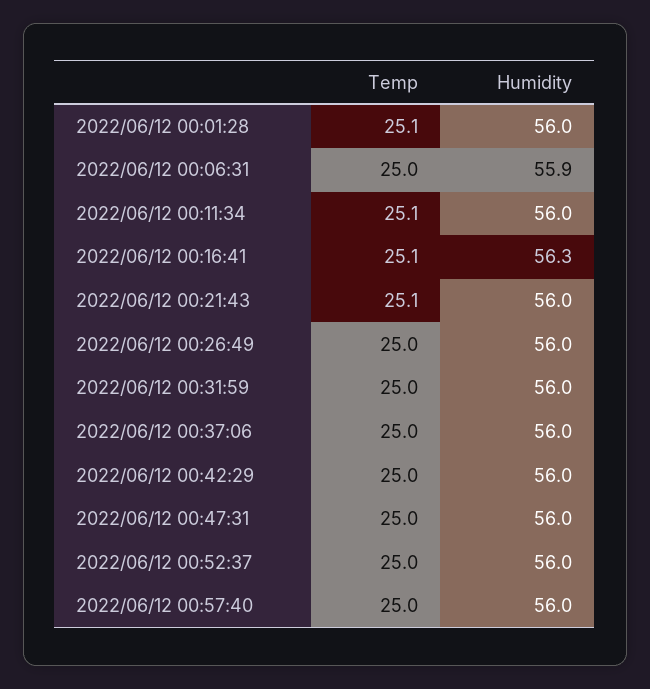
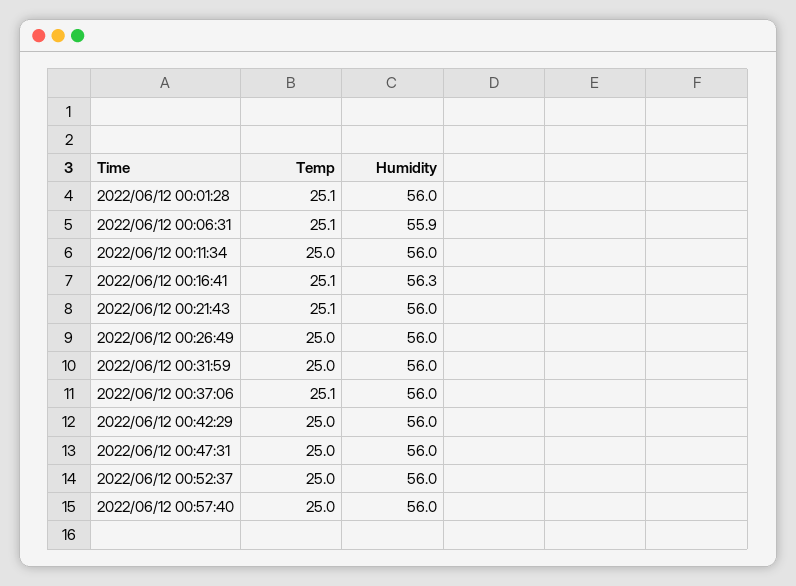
  {
    "Temp": {
      "2022/06/12 00:01:28": 25.1,
-     "2022/06/12 00:06:31": 25,
+     "2022/06/12 00:06:31": 25.1,
-     "2022/06/12 00:11:34": 25.1,
+     "2022/06/12 00:11:34": 25,
      "2022/06/12 00:16:41": 25.1,
      "2022/06/12 00:21:43": 25.1,
      "2022/06/12 00:26:49": 25,
      "2022/06/12 00:31:59": 25,
-     "2022/06/12 00:37:06": 25,
+     "2022/06/12 00:37:06": 25.1,
      "2022/06/12 00:42:29": 25,
      "2022/06/12 00:47:31": 25,
      "2022/06/12 00:52:37": 25,
      "2022/06/12 00:57:40": 25
    },
    "Humidity": {
      "2022/06/12 00:01:28": 56,
      "2022/06/12 00:06:31": 55.9,
      "2022/06/12 00:11:34": 56,
      "2022/06/12 00:16:41": 56.3,
      "2022/06/12 00:21:43": 56,
      "2022/06/12 00:26:49": 56,
      "2022/06/12 00:31:59": 56,
      "2022/06/12 00:37:06": 56,
      "2022/06/12 00:42:29": 56,
      "2022/06/12 00:47:31": 56,
      "2022/06/12 00:52:37": 56,
      "2022/06/12 00:57:40": 56
    }
  }

